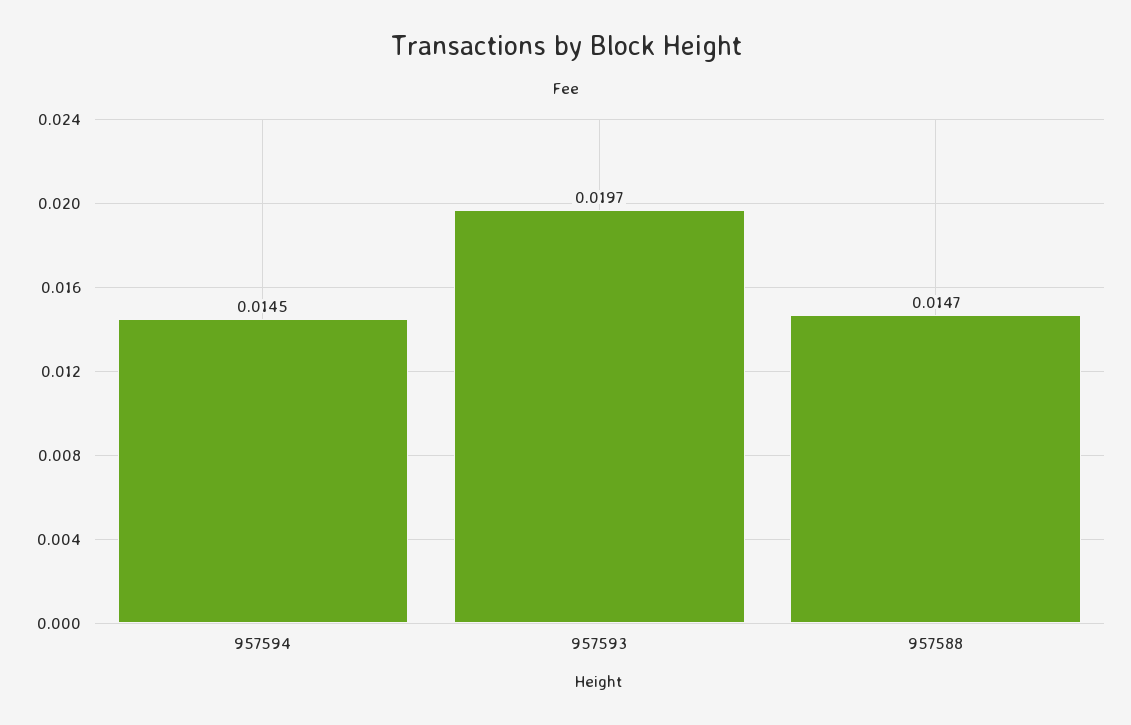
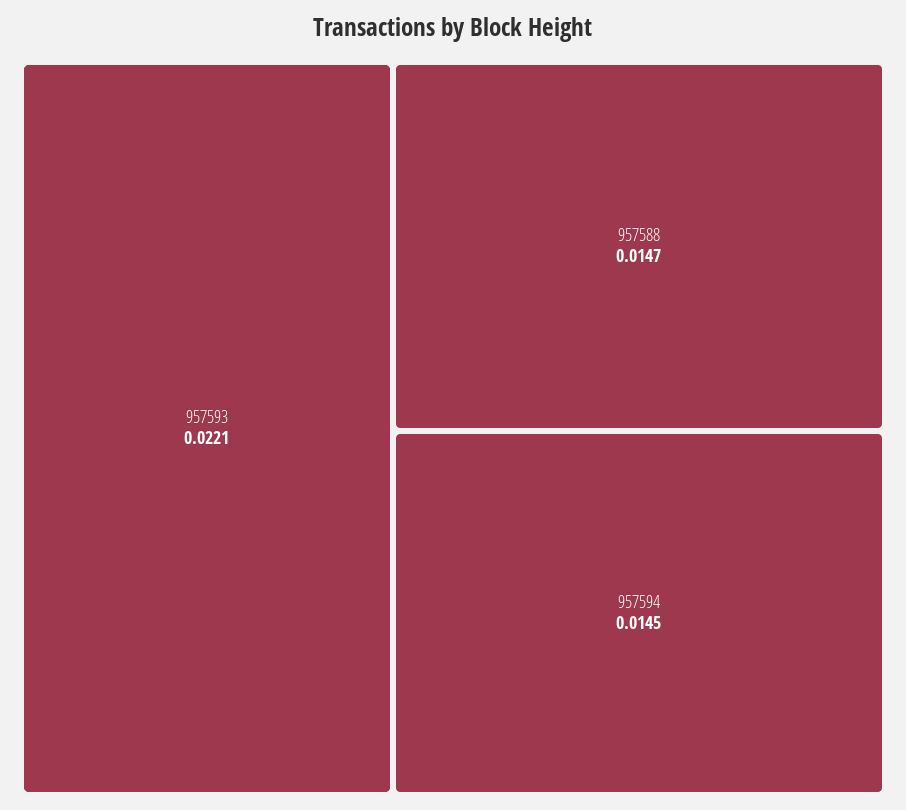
  {
    "957594": 0.0145,
-   "957593": 0.0197,
+   "957593": 0.0221,
    "957588": 0.0147
  }

